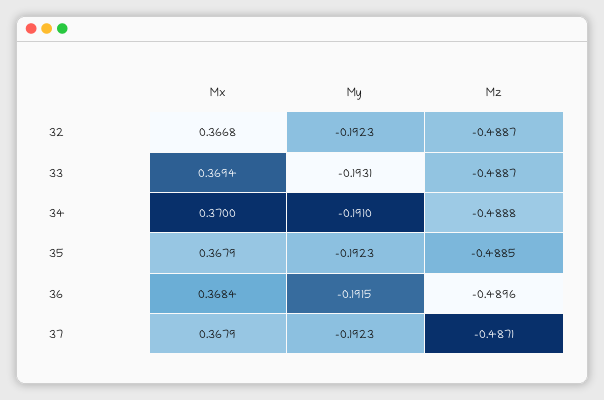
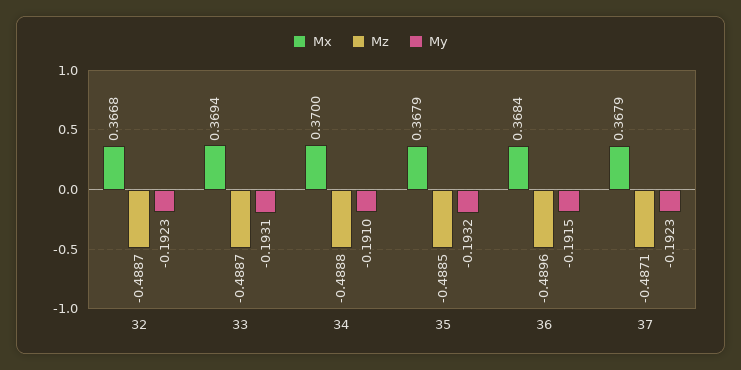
  {
    "Mx": {
      "32": 0.3668,
      "33": 0.3694,
      "34": 0.37,
      "35": 0.3679,
      "36": 0.3684,
      "37": 0.3679
    },
    "My": {
      "32": -0.1923,
      "33": -0.1931,
      "34": -0.191,
-     "35": -0.1923,
+     "35": -0.1932,
      "36": -0.1915,
      "37": -0.1923
    },
    "Mz": {
      "32": -0.4887,
      "33": -0.4887,
      "34": -0.4888,
      "35": -0.4885,
      "36": -0.4896,
      "37": -0.4871
    }
  }

